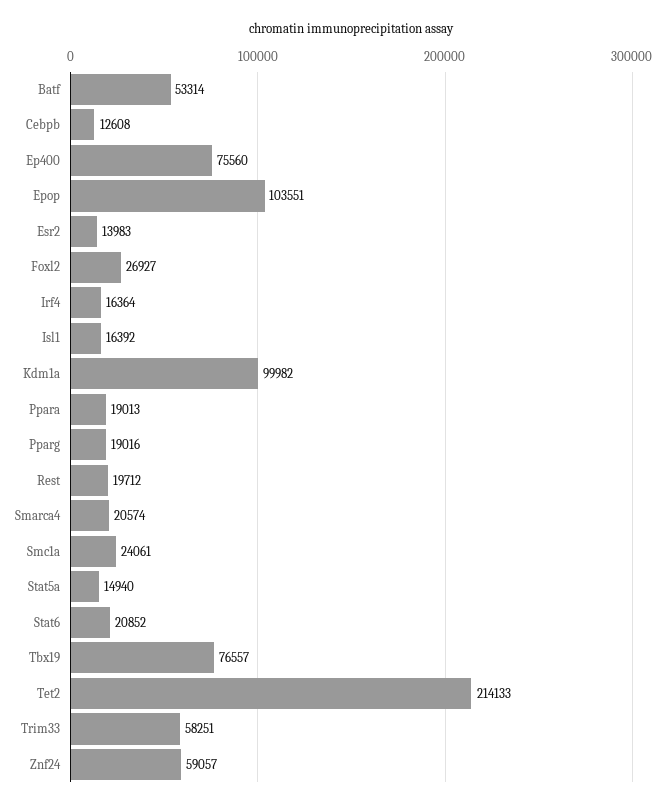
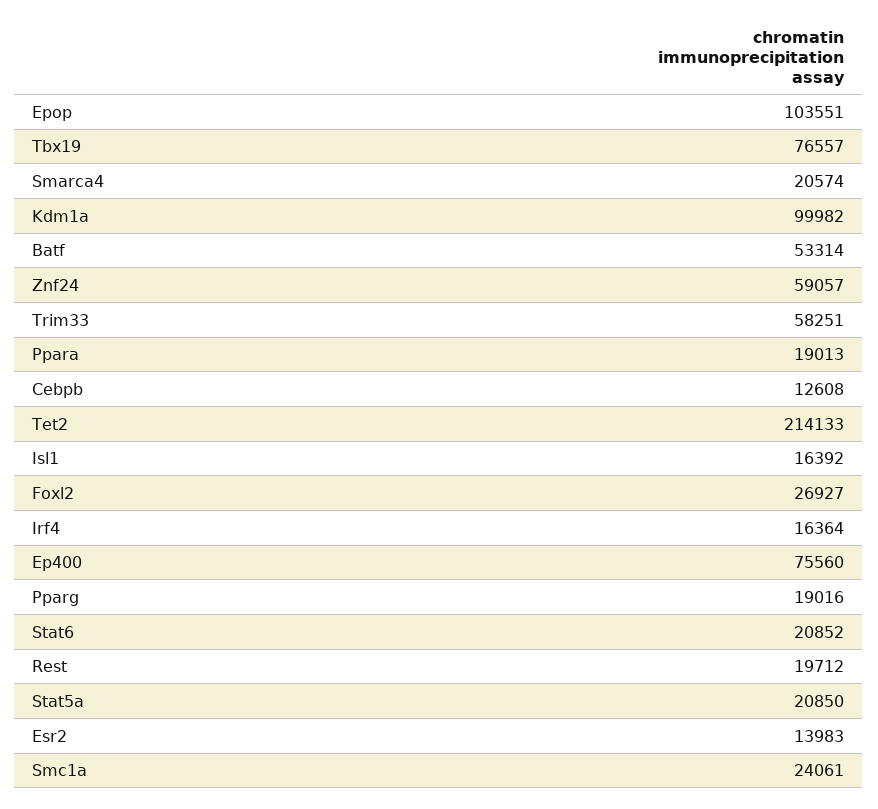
  {
    "Batf": 53314,
    "Cebpb": 12608,
    "Ep400": 75560,
    "Epop": 103551,
    "Esr2": 13983,
    "Foxl2": 26927,
    "Irf4": 16364,
    "Isl1": 16392,
    "Kdm1a": 99982,
    "Ppara": 19013,
    "Pparg": 19016,
    "Rest": 19712,
    "Smarca4": 20574,
    "Smc1a": 24061,
-   "Stat5a": 14940,
+   "Stat5a": 20850,
    "Stat6": 20852,
    "Tbx19": 76557,
    "Tet2": 214133,
    "Trim33": 58251,
    "Znf24": 59057
  }

